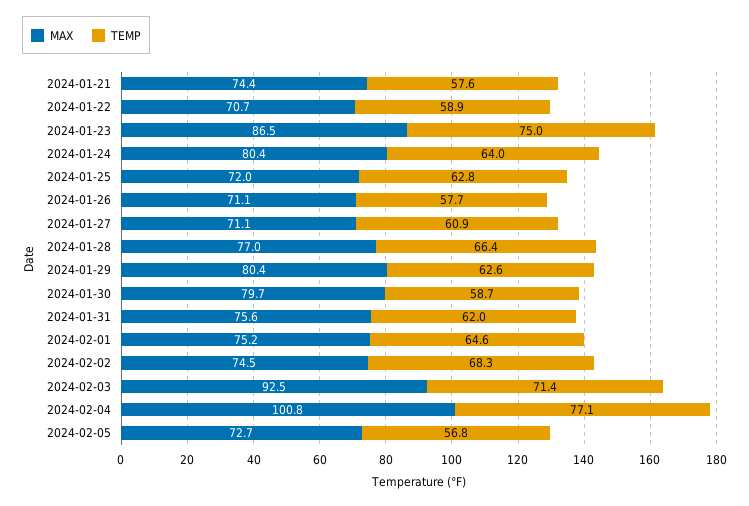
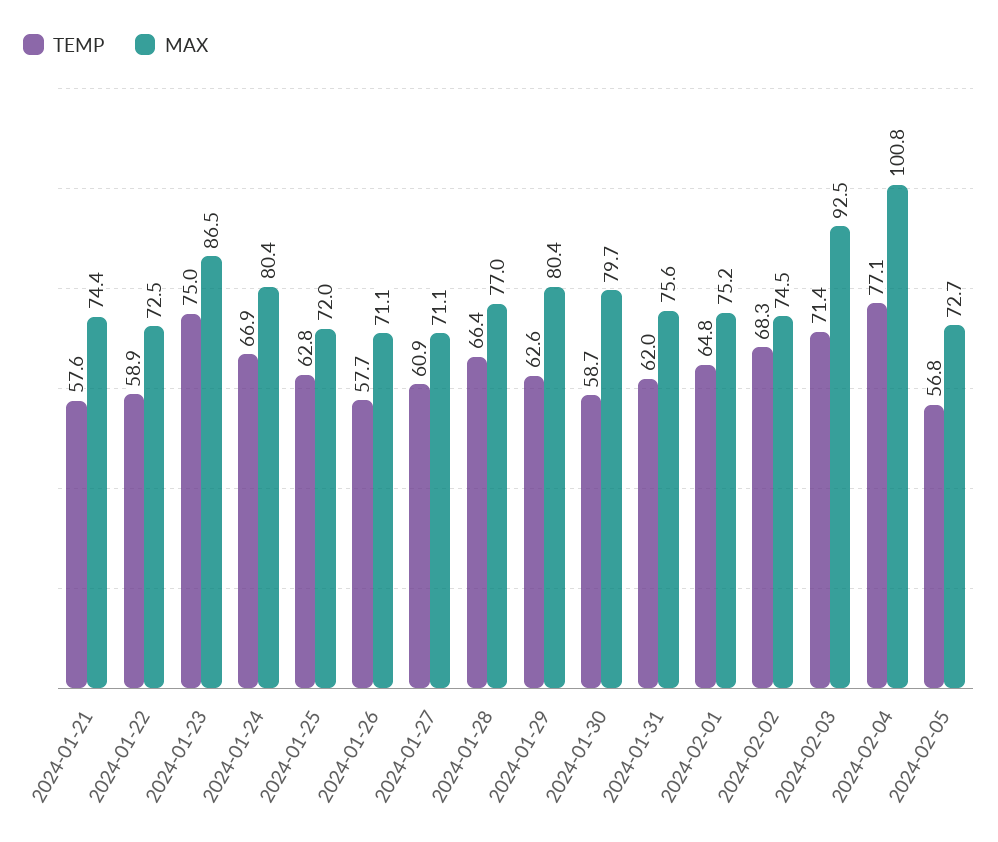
  {
    "MAX": {
      "2024-01-21": 74.4,
-     "2024-01-22": 70.7,
+     "2024-01-22": 72.5,
      "2024-01-23": 86.5,
      "2024-01-24": 80.4,
      "2024-01-25": 72,
      "2024-01-26": 71.1,
      "2024-01-27": 71.1,
      "2024-01-28": 77,
      "2024-01-29": 80.4,
      "2024-01-30": 79.7,
      "2024-01-31": 75.6,
      "2024-02-01": 75.2,
      "2024-02-02": 74.5,
      "2024-02-03": 92.5,
      "2024-02-04": 100.8,
      "2024-02-05": 72.7
    },
    "TEMP": {
      "2024-01-21": 57.6,
      "2024-01-22": 58.9,
      "2024-01-23": 75,
-     "2024-01-24": 64,
+     "2024-01-24": 66.9,
      "2024-01-25": 62.8,
      "2024-01-26": 57.7,
      "2024-01-27": 60.9,
      "2024-01-28": 66.4,
      "2024-01-29": 62.6,
      "2024-01-30": 58.7,
      "2024-01-31": 62,
-     "2024-02-01": 64.6,
+     "2024-02-01": 64.8,
      "2024-02-02": 68.3,
      "2024-02-03": 71.4,
      "2024-02-04": 77.1,
      "2024-02-05": 56.8
    }
  }

